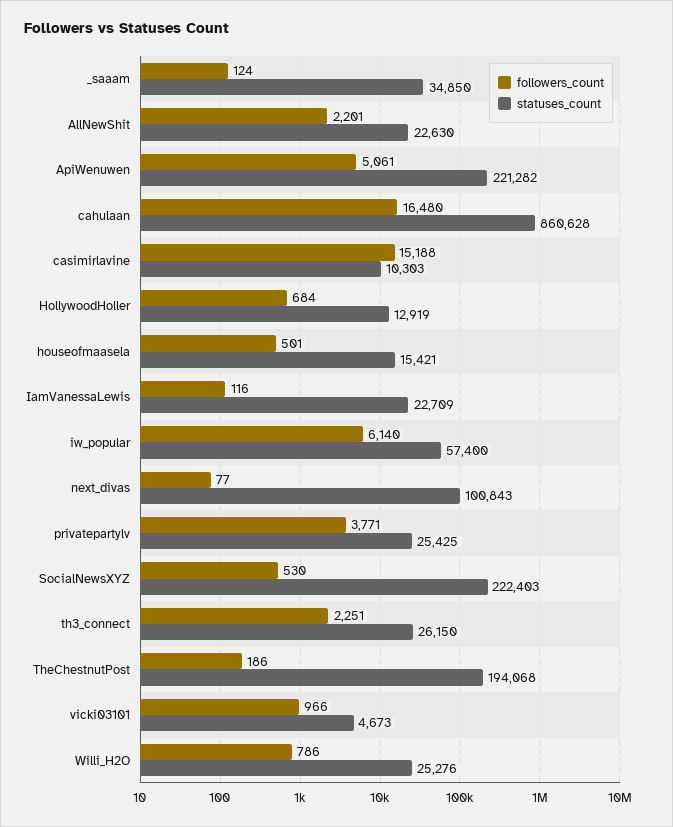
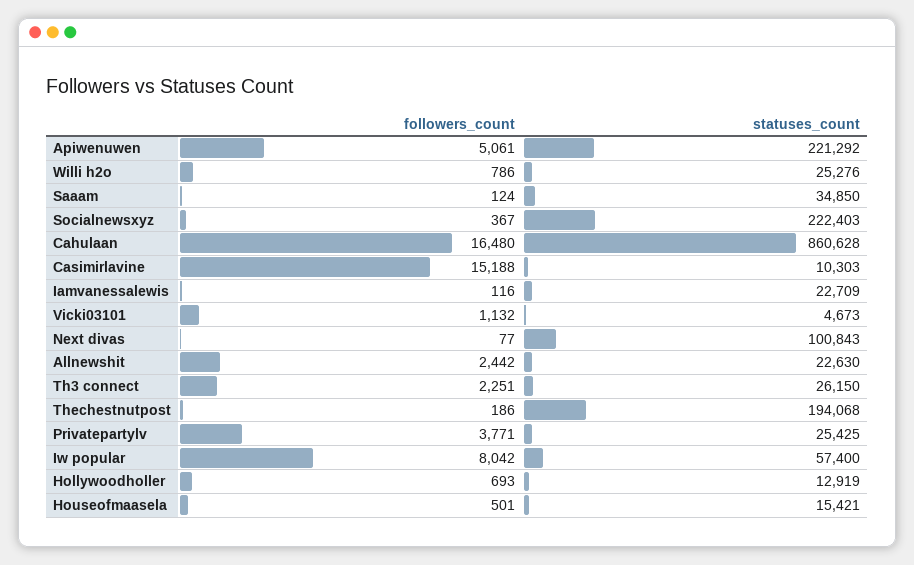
  {
    "followers_count": {
      "_saaam": 124,
-     "AllNewShit": 2201,
+     "AllNewShit": 2442,
      "ApiWenuwen": 5061,
      "cahulaan": 16480,
      "casimirlavine": 15188,
-     "HollywoodHoller": 684,
+     "HollywoodHoller": 693,
      "houseofmaasela": 501,
      "IamVanessaLewis": 116,
-     "iw_popular": 6140,
+     "iw_popular": 8042,
      "next_divas": 77,
      "privatepartylv": 3771,
-     "SocialNewsXYZ": 530,
+     "SocialNewsXYZ": 367,
      "th3_connect": 2251,
      "TheChestnutPost": 186,
-     "vicki03101": 966,
+     "vicki03101": 1132,
      "Willi_H2O": 786
    },
    "statuses_count": {
      "_saaam": 34850,
      "AllNewShit": 22630,
-     "ApiWenuwen": 221282,
+     "ApiWenuwen": 221292,
      "cahulaan": 860628,
      "casimirlavine": 10303,
      "HollywoodHoller": 12919,
      "houseofmaasela": 15421,
      "IamVanessaLewis": 22709,
      "iw_popular": 57400,
      "next_divas": 100843,
      "privatepartylv": 25425,
      "SocialNewsXYZ": 222403,
      "th3_connect": 26150,
      "TheChestnutPost": 194068,
      "vicki03101": 4673,
      "Willi_H2O": 25276
    }
  }

